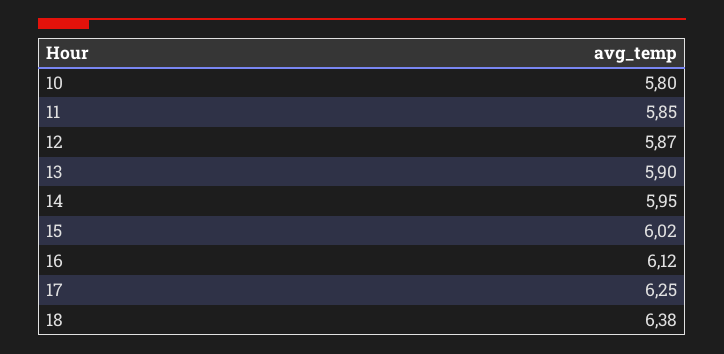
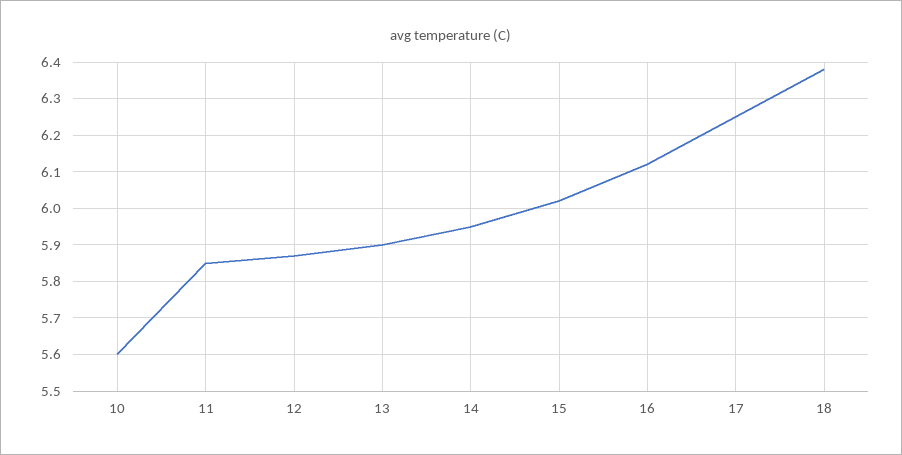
  {
-   "10": 5.8,
+   "10": 5.6,
    "11": 5.85,
    "12": 5.87,
    "13": 5.9,
    "14": 5.95,
    "15": 6.02,
    "16": 6.12,
    "17": 6.25,
    "18": 6.38
  }

